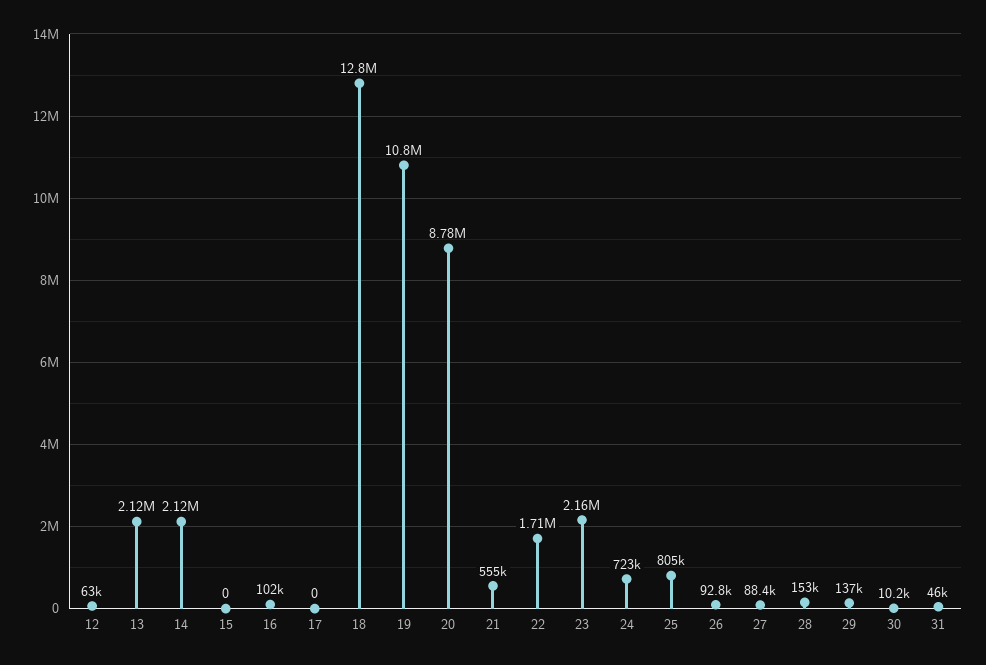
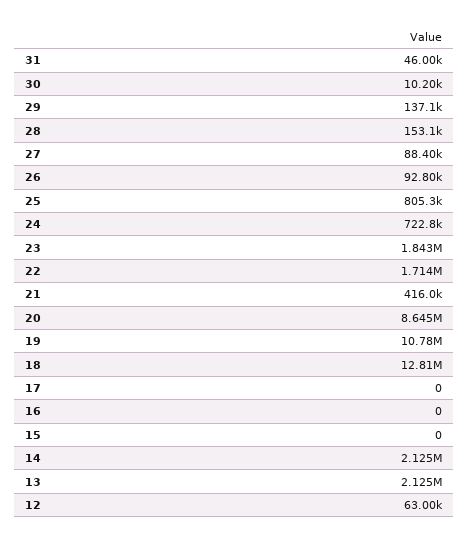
  {
    "12": 63000,
    "13": 2125000,
    "14": 2125000,
    "15": 0,
-   "16": 102000,
+   "16": 0,
    "17": 0,
    "18": 12810000,
    "19": 10780000,
-   "20": 8780000,
+   "20": 8645000,
-   "21": 555000,
+   "21": 416000,
    "22": 1714000,
-   "23": 2160000,
+   "23": 1843000,
    "24": 722800,
    "25": 805300,
    "26": 92800,
    "27": 88400,
    "28": 153100,
    "29": 137100,
    "30": 10200,
    "31": 46000
  }

